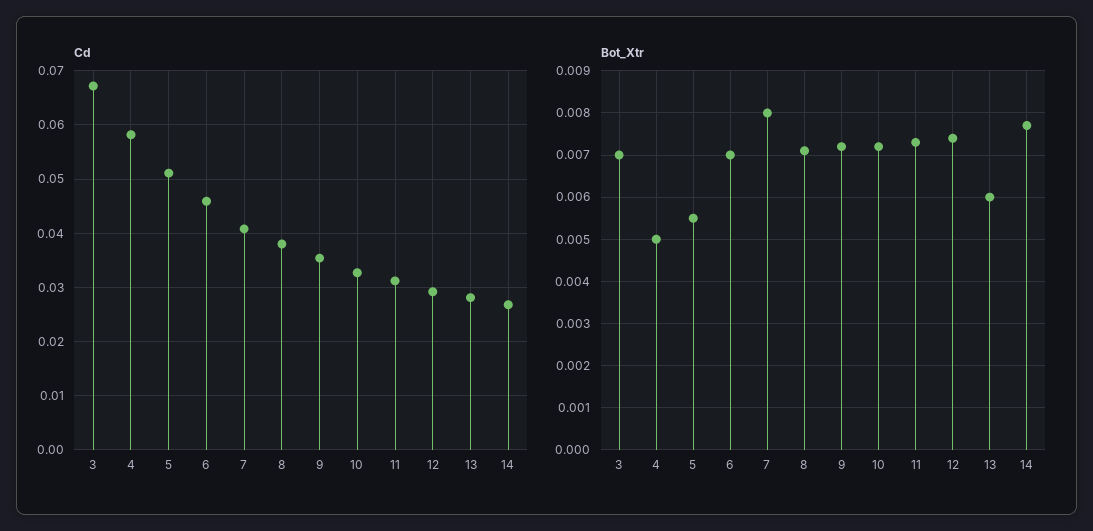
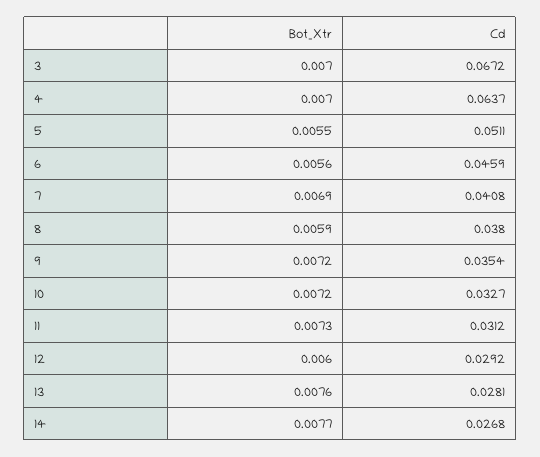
  {
    "Cd": {
      "3": 0.0672,
-     "4": 0.058,
+     "4": 0.0637,
      "5": 0.0511,
      "6": 0.0459,
      "7": 0.0408,
      "8": 0.038,
      "9": 0.0354,
      "10": 0.0327,
      "11": 0.0312,
      "12": 0.0292,
      "13": 0.0281,
      "14": 0.0268
    },
    "Bot_Xtr": {
      "3": 0.007,
-     "4": 0.005,
+     "4": 0.007,
      "5": 0.0055,
-     "6": 0.007,
+     "6": 0.0056,
-     "7": 0.008,
+     "7": 0.0069,
-     "8": 0.007,
+     "8": 0.0059,
      "9": 0.0072,
      "10": 0.0072,
      "11": 0.0073,
-     "12": 0.0075,
+     "12": 0.006,
-     "13": 0.006,
+     "13": 0.0076,
      "14": 0.0077
    }
  }

